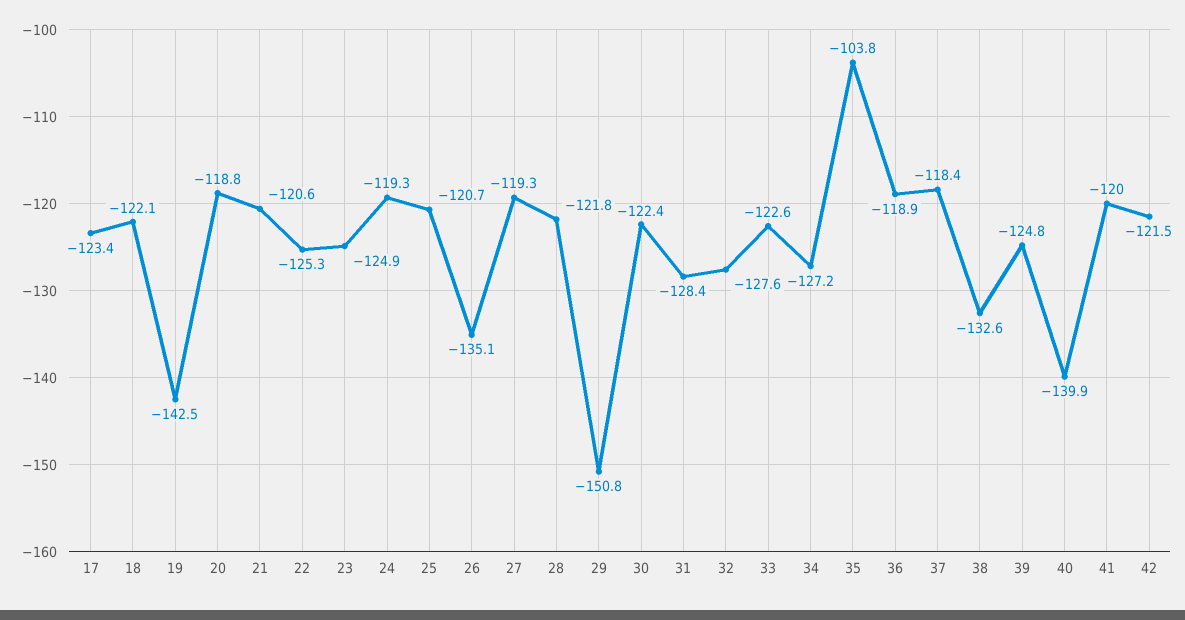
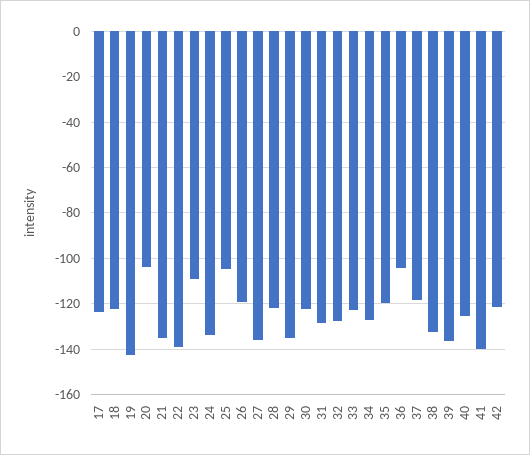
  {
    "17": -123.4,
    "18": -122.1,
    "19": -142.5,
-   "20": -118.8,
+   "20": -105,
-   "21": -120.6,
+   "21": -135,
-   "22": -125.3,
+   "22": -140,
-   "23": -124.9,
+   "23": -110,
-   "24": -119.3,
+   "24": -135,
-   "25": -120.7,
+   "25": -105,
-   "26": -135.1,
+   "26": -120,
-   "27": -119.3,
+   "27": -135,
    "28": -121.8,
-   "29": -150.8,
+   "29": -135,
    "30": -122.4,
    "31": -128.4,
    "32": -127.6,
    "33": -122.6,
    "34": -127.2,
-   "35": -103.8,
+   "35": -120,
-   "36": -118.9,
+   "36": -105,
    "37": -118.4,
    "38": -132.6,
-   "39": -124.8,
+   "39": -135,
-   "40": -139.9,
+   "40": -125,
-   "41": -120,
+   "41": -140,
    "42": -121.5
  }

